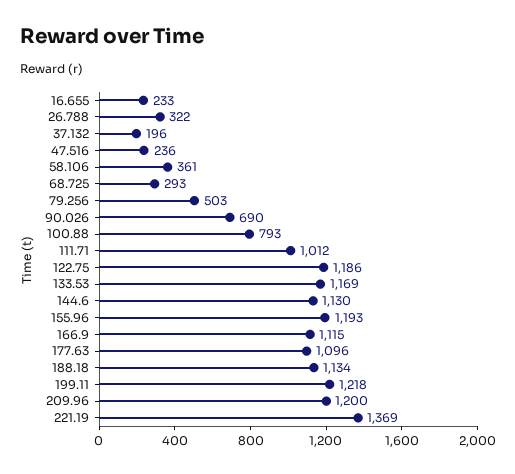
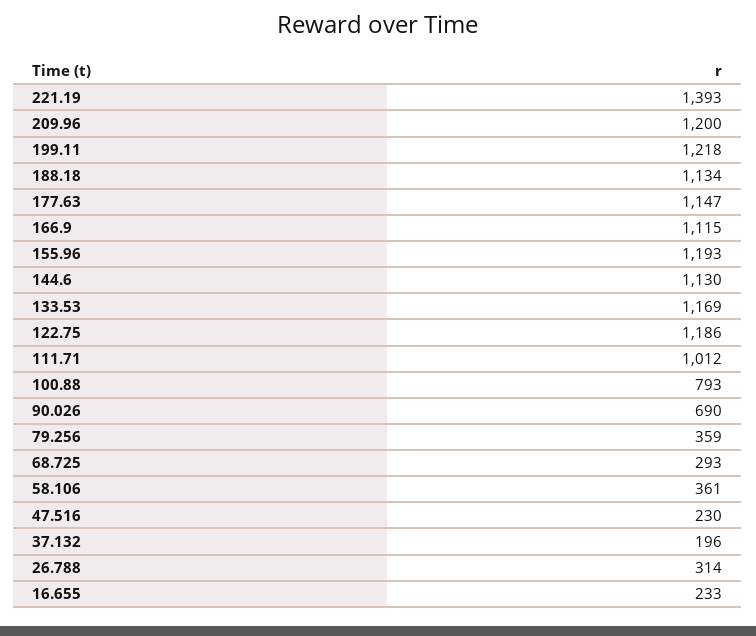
  {
    "16.655": 233,
-   "26.788": 322,
+   "26.788": 314,
    "37.132": 196,
-   "47.516": 236,
+   "47.516": 230,
    "58.106": 361,
    "68.725": 293,
-   "79.256": 503,
+   "79.256": 359,
    "90.026": 690,
    "100.88": 793,
    "111.71": 1012,
    "122.75": 1186,
    "133.53": 1169,
    "144.6": 1130,
    "155.96": 1193,
    "166.9": 1115,
-   "177.63": 1096,
+   "177.63": 1147,
    "188.18": 1134,
    "199.11": 1218,
    "209.96": 1200,
-   "221.19": 1369
+   "221.19": 1393
  }

